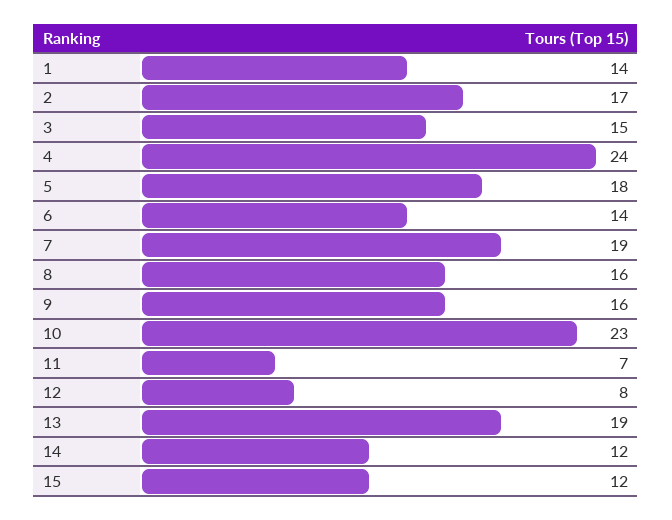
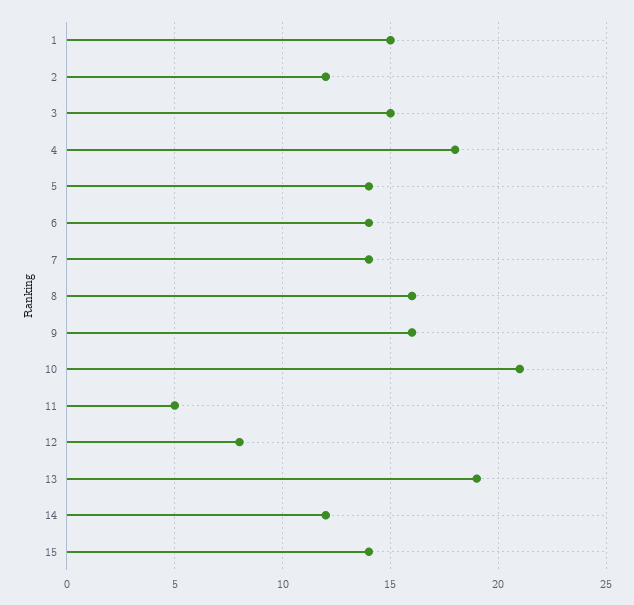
  {
-   "1": 14,
+   "1": 15,
-   "2": 17,
+   "2": 12,
    "3": 15,
-   "4": 24,
+   "4": 18,
-   "5": 18,
+   "5": 14,
    "6": 14,
-   "7": 19,
+   "7": 14,
    "8": 16,
    "9": 16,
-   "10": 23,
+   "10": 21,
-   "11": 7,
+   "11": 5,
    "12": 8,
    "13": 19,
    "14": 12,
-   "15": 12
+   "15": 14
  }

